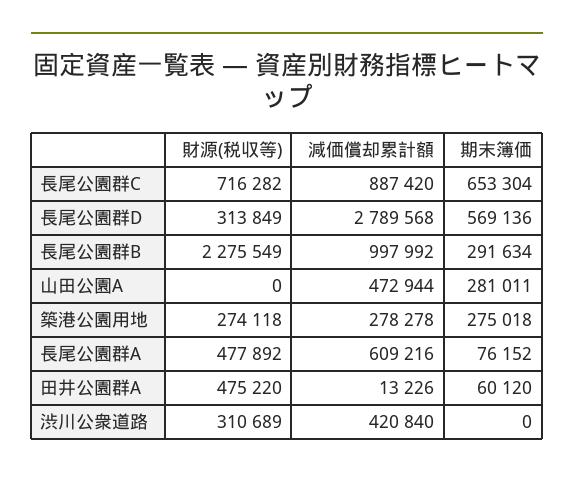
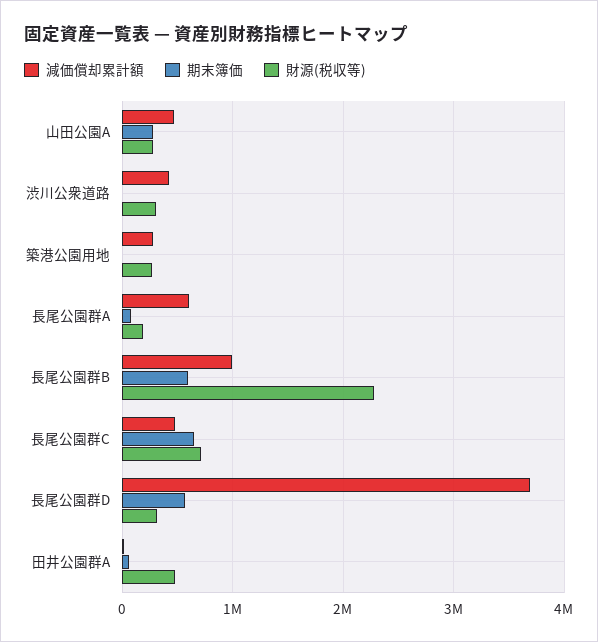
  {
    "財源(税収等)": {
      "長尾公園群C": 716282,
      "長尾公園群D": 313849,
      "長尾公園群B": 2275549,
-     "山田公園A": 0,
+     "山田公園A": 300000,
      "築港公園用地": 274118,
-     "長尾公園群A": 477892,
+     "長尾公園群A": 200000,
      "田井公園群A": 475220,
      "渋川公衆道路": 310689
    },
    "減価償却累計額": {
-     "長尾公園群C": 887420,
+     "長尾公園群C": 500000,
-     "長尾公園群D": 2789568,
+     "長尾公園群D": 3700000,
      "長尾公園群B": 997992,
      "山田公園A": 472944,
      "築港公園用地": 278278,
      "長尾公園群A": 609216,
      "田井公園群A": 13226,
      "渋川公衆道路": 420840
    },
    "期末簿価": {
      "長尾公園群C": 653304,
      "長尾公園群D": 569136,
-     "長尾公園群B": 291634,
+     "長尾公園群B": 600000,
      "山田公園A": 281011,
-     "築港公園用地": 275018,
+     "築港公園用地": 0,
      "長尾公園群A": 76152,
      "田井公園群A": 60120,
      "渋川公衆道路": 0
    }
  }

